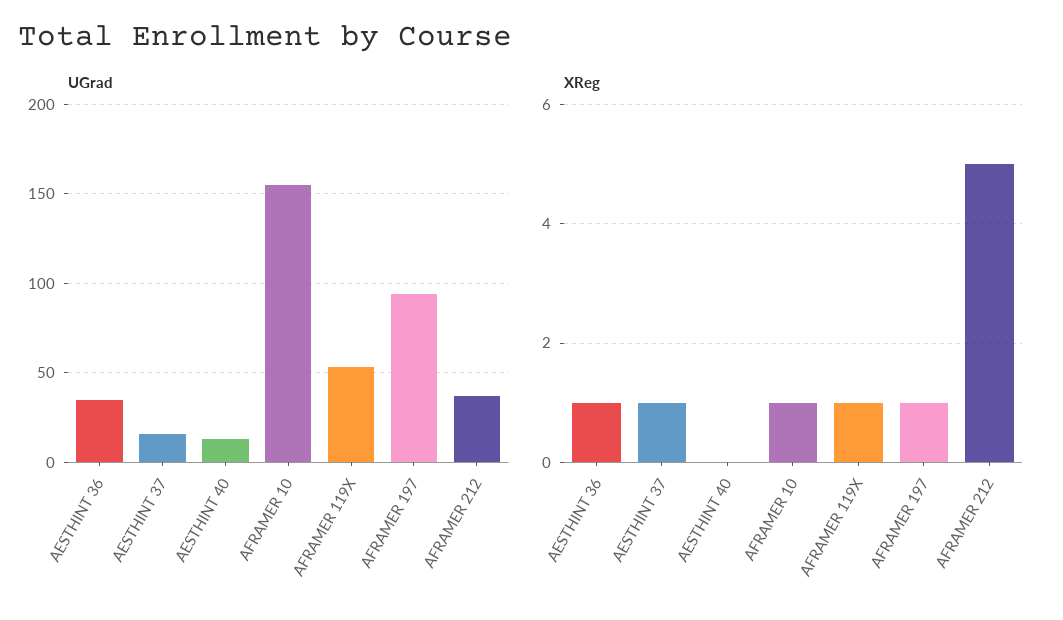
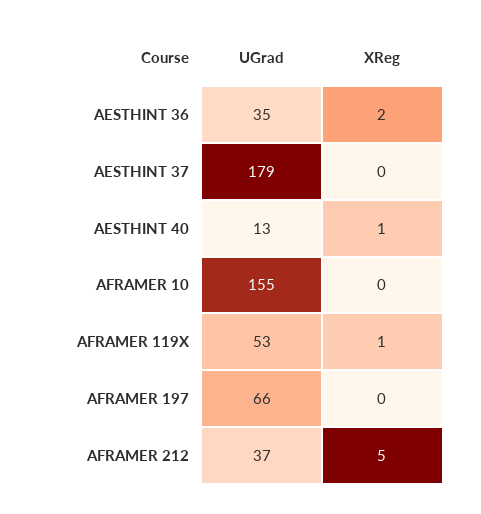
  {
    "UGrad": {
      "AESTHINT 36": 35,
-     "AESTHINT 37": 15,
+     "AESTHINT 37": 179,
      "AESTHINT 40": 13,
      "AFRAMER 10": 155,
      "AFRAMER 119X": 53,
-     "AFRAMER 197": 95,
+     "AFRAMER 197": 66,
      "AFRAMER 212": 37
    },
    "XReg": {
-     "AESTHINT 36": 1,
+     "AESTHINT 36": 2,
-     "AESTHINT 37": 1,
+     "AESTHINT 37": 0,
-     "AESTHINT 40": 0,
+     "AESTHINT 40": 1,
-     "AFRAMER 10": 1,
+     "AFRAMER 10": 0,
      "AFRAMER 119X": 1,
-     "AFRAMER 197": 1,
+     "AFRAMER 197": 0,
      "AFRAMER 212": 5
    }
  }

